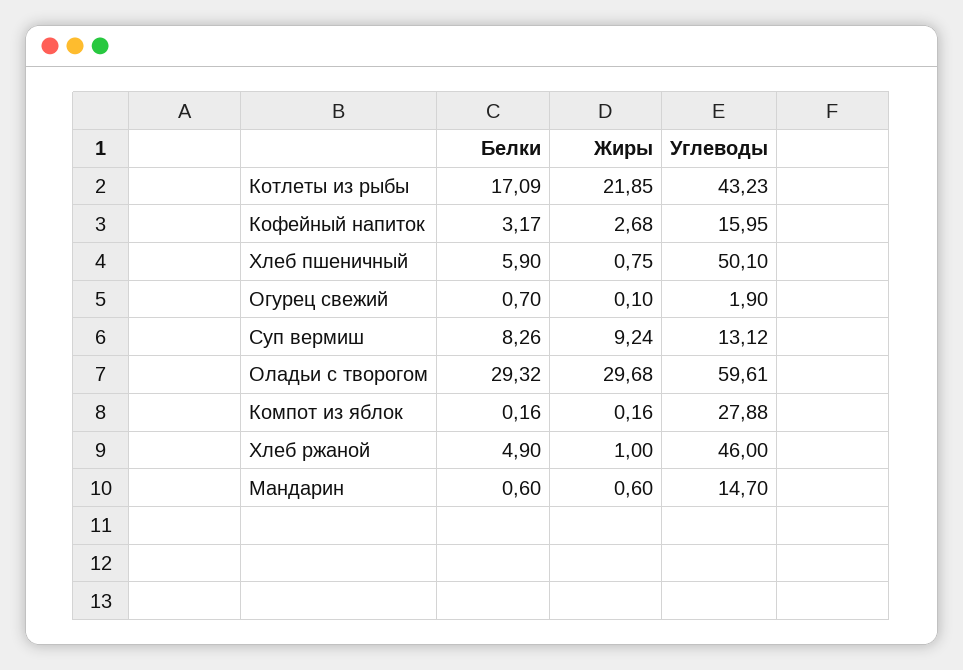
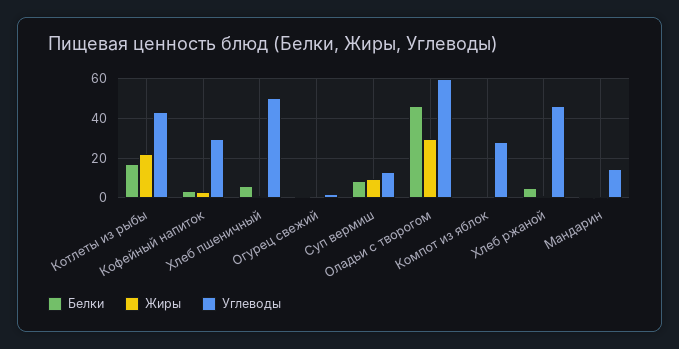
  {
    "Белки": {
      "Котлеты из рыбы": 17.09,
      "Кофейный напиток": 3.17,
      "Хлеб пшеничный": 5.9,
      "Огурец свежий": 0.7,
      "Суп вермиш": 8.26,
-     "Оладьи с творогом": 29.32,
+     "Оладьи с творогом": 45,
      "Компот из яблок": 0.16,
      "Хлеб ржаной": 4.9,
      "Мандарин": 0.6
    },
    "Жиры": {
      "Котлеты из рыбы": 21.85,
      "Кофейный напиток": 2.68,
      "Хлеб пшеничный": 0.75,
      "Огурец свежий": 0.1,
      "Суп вермиш": 9.24,
      "Оладьи с творогом": 29.68,
      "Компот из яблок": 0.16,
      "Хлеб ржаной": 1,
      "Мандарин": 0.6
    },
    "Углеводы": {
      "Котлеты из рыбы": 43.23,
-     "Кофейный напиток": 15.95,
+     "Кофейный напиток": 30,
      "Хлеб пшеничный": 50.1,
      "Огурец свежий": 1.9,
      "Суп вермиш": 13.12,
      "Оладьи с творогом": 59.61,
      "Компот из яблок": 27.88,
      "Хлеб ржаной": 46,
      "Мандарин": 14.7
    }
  }

